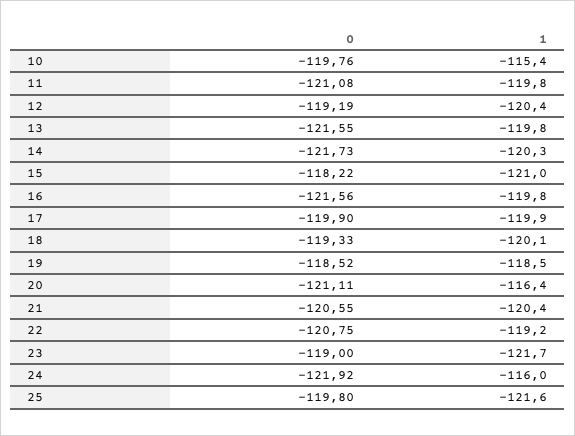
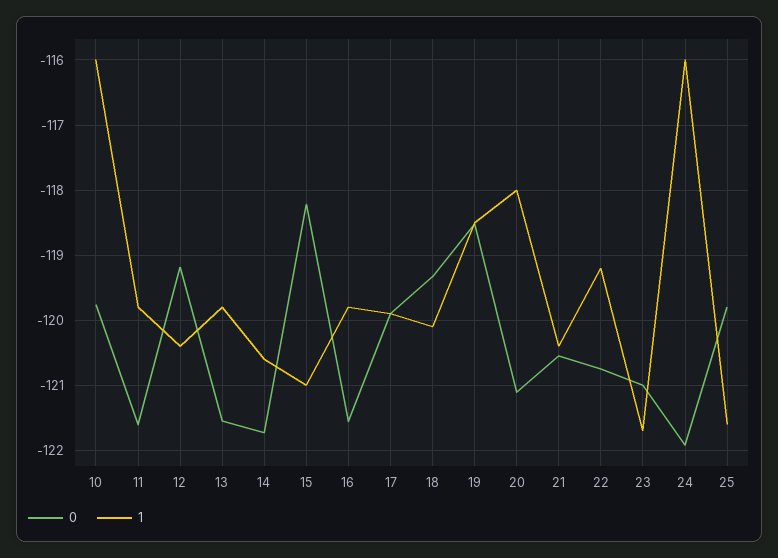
  {
    "0": {
      "10": -119.76,
-     "11": -121.08,
+     "11": -121.6,
      "12": -119.19,
      "13": -121.55,
      "14": -121.73,
      "15": -118.22,
      "16": -121.56,
      "17": -119.9,
      "18": -119.33,
      "19": -118.52,
      "20": -121.11,
      "21": -120.55,
      "22": -120.75,
-     "23": -119,
+     "23": -121,
      "24": -121.92,
      "25": -119.8
    },
    "1": {
-     "10": -115.4,
+     "10": -116,
      "11": -119.8,
      "12": -120.4,
      "13": -119.8,
-     "14": -120.3,
+     "14": -120.6,
      "15": -121,
      "16": -119.8,
      "17": -119.9,
      "18": -120.1,
      "19": -118.5,
-     "20": -116.4,
+     "20": -118,
      "21": -120.4,
      "22": -119.2,
      "23": -121.7,
      "24": -116,
      "25": -121.6
    }
  }

